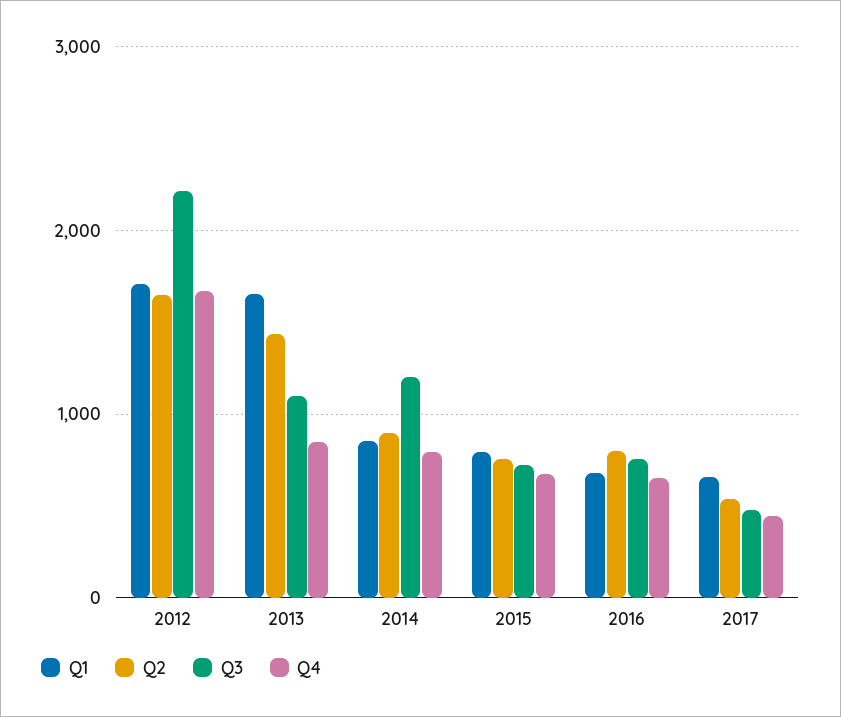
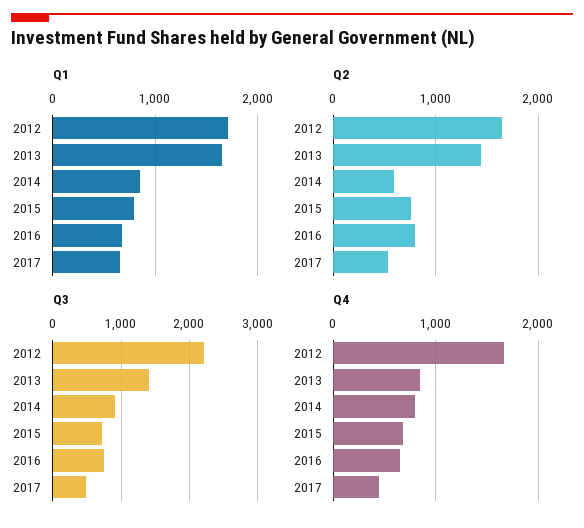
  {
    "Q1": {
      "2012": 1700,
      "2013": 1700,
      "2014": 900,
      "2015": 800,
      "2016": 700,
      "2017": 700
    },
    "Q2": {
      "2012": 1600,
      "2013": 1400,
-     "2014": 900,
+     "2014": 600,
      "2015": 800,
      "2016": 800,
      "2017": 500
    },
    "Q3": {
      "2012": 2200,
-     "2013": 1100,
+     "2013": 1400,
-     "2014": 1200,
+     "2014": 900,
      "2015": 700,
      "2016": 800,
      "2017": 500
    },
    "Q4": {
      "2012": 1700,
      "2013": 900,
      "2014": 800,
      "2015": 700,
      "2016": 700,
      "2017": 400
    }
  }

